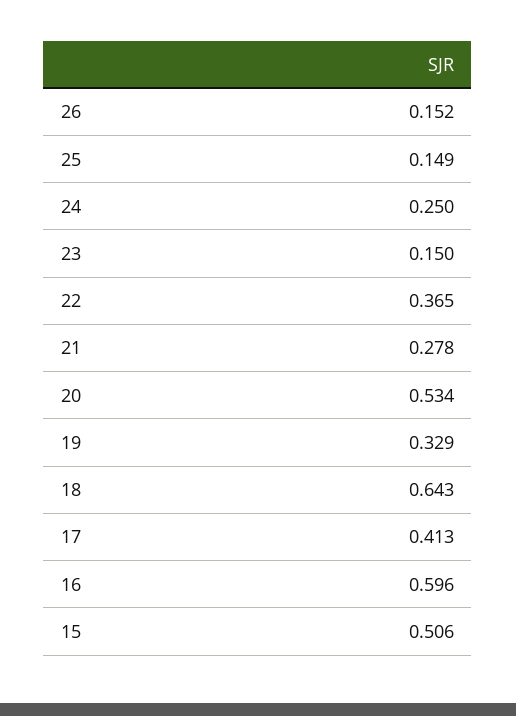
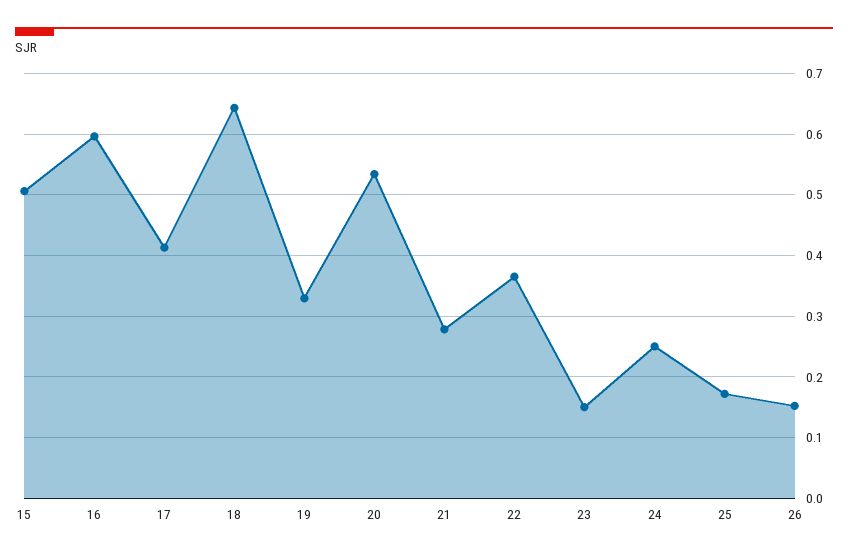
  {
    "26": 0.152,
-   "25": 0.149,
+   "25": 0.17,
    "24": 0.25,
    "23": 0.15,
    "22": 0.365,
    "21": 0.278,
    "20": 0.534,
    "19": 0.329,
    "18": 0.643,
    "17": 0.413,
    "16": 0.596,
    "15": 0.506
  }

